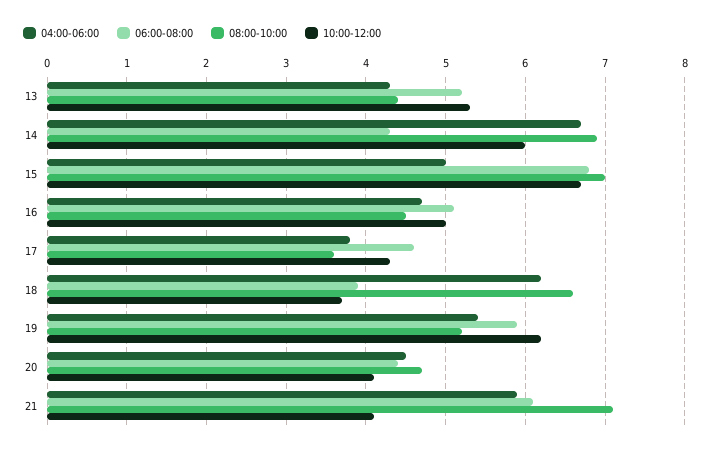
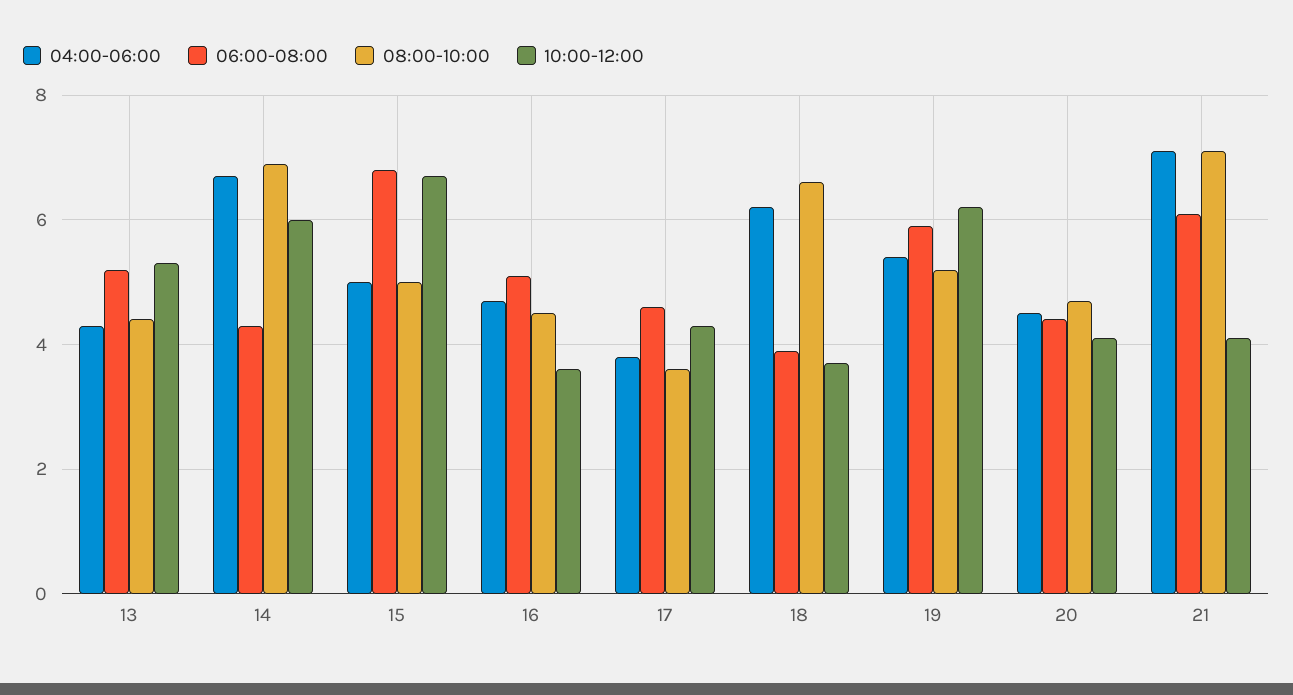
  {
    "04:00-06:00": {
      "13": 4.3,
      "14": 6.7,
      "15": 5,
      "16": 4.7,
      "17": 3.8,
      "18": 6.2,
      "19": 5.4,
      "20": 4.5,
-     "21": 5.9
+     "21": 7
    },
    "06:00-08:00": {
      "13": 5.2,
      "14": 4.3,
      "15": 6.8,
      "16": 5.1,
      "17": 4.6,
      "18": 3.9,
      "19": 5.9,
      "20": 4.4,
      "21": 6.1
    },
    "08:00-10:00": {
      "13": 4.4,
      "14": 6.9,
-     "15": 7,
+     "15": 5,
      "16": 4.5,
      "17": 3.6,
      "18": 6.6,
      "19": 5.2,
      "20": 4.7,
      "21": 7.1
    },
    "10:00-12:00": {
      "13": 5.3,
      "14": 6,
      "15": 6.7,
-     "16": 5,
+     "16": 3.5,
      "17": 4.3,
      "18": 3.7,
      "19": 6.2,
      "20": 4.1,
      "21": 4.1
    }
  }

